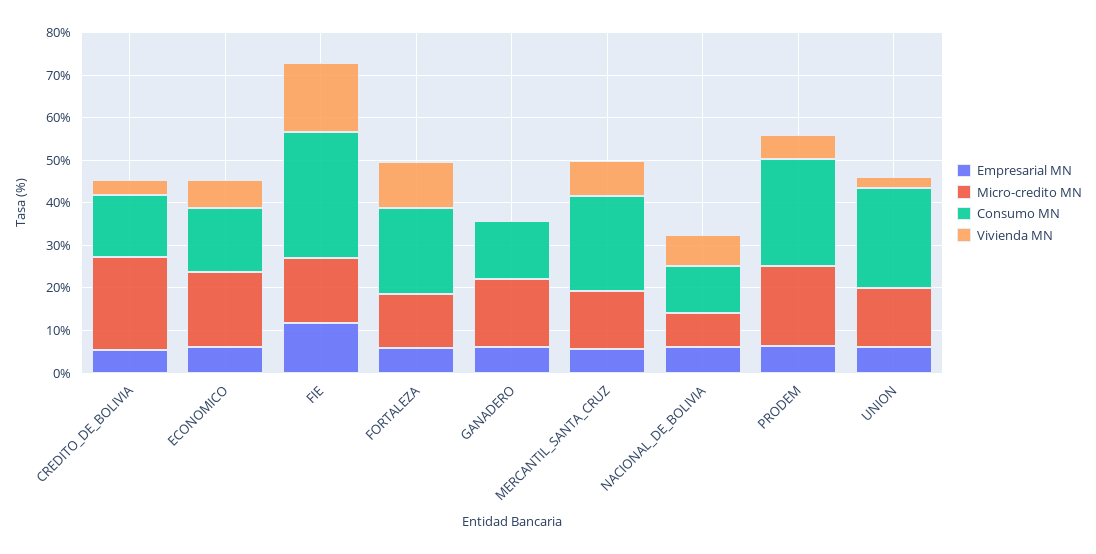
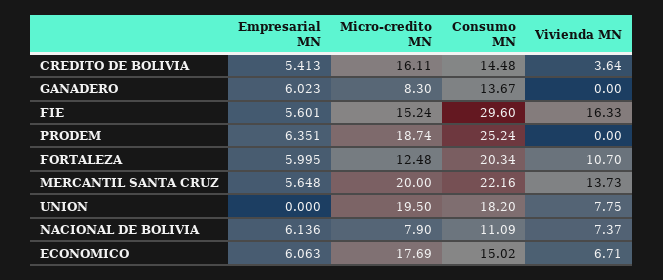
  {
    "Empresarial MN": {
      "CREDITO_DE_BOLIVIA": 5.413,
      "ECONOMICO": 6.063,
-     "FIE": 12,
+     "FIE": 5.601,
      "FORTALEZA": 5.995,
      "GANADERO": 6.023,
      "MERCANTIL_SANTA_CRUZ": 5.648,
      "NACIONAL_DE_BOLIVIA": 6.136,
      "PRODEM": 6.351,
-     "UNION": 6
+     "UNION": 0
    },
    "Micro-credito MN": {
-     "CREDITO_DE_BOLIVIA": 22,
+     "CREDITO_DE_BOLIVIA": 16.11,
      "ECONOMICO": 17.69,
      "FIE": 15.24,
      "FORTALEZA": 12.48,
-     "GANADERO": 16,
+     "GANADERO": 8.3,
-     "MERCANTIL_SANTA_CRUZ": 14,
+     "MERCANTIL_SANTA_CRUZ": 20,
      "NACIONAL_DE_BOLIVIA": 7.9,
      "PRODEM": 18.74,
-     "UNION": 14
+     "UNION": 19.5
    },
    "Consumo MN": {
      "CREDITO_DE_BOLIVIA": 14.48,
      "ECONOMICO": 15.02,
      "FIE": 29.6,
      "FORTALEZA": 20.34,
      "GANADERO": 13.67,
      "MERCANTIL_SANTA_CRUZ": 22.16,
      "NACIONAL_DE_BOLIVIA": 11.09,
      "PRODEM": 25.24,
-     "UNION": 24
+     "UNION": 18.2
    },
    "Vivienda MN": {
      "CREDITO_DE_BOLIVIA": 3.64,
      "ECONOMICO": 6.71,
      "FIE": 16.33,
      "FORTALEZA": 10.7,
      "GANADERO": 0,
-     "MERCANTIL_SANTA_CRUZ": 8,
+     "MERCANTIL_SANTA_CRUZ": 13.73,
      "NACIONAL_DE_BOLIVIA": 7.37,
-     "PRODEM": 6,
+     "PRODEM": 0,
-     "UNION": 2
+     "UNION": 7.75
    }
  }

